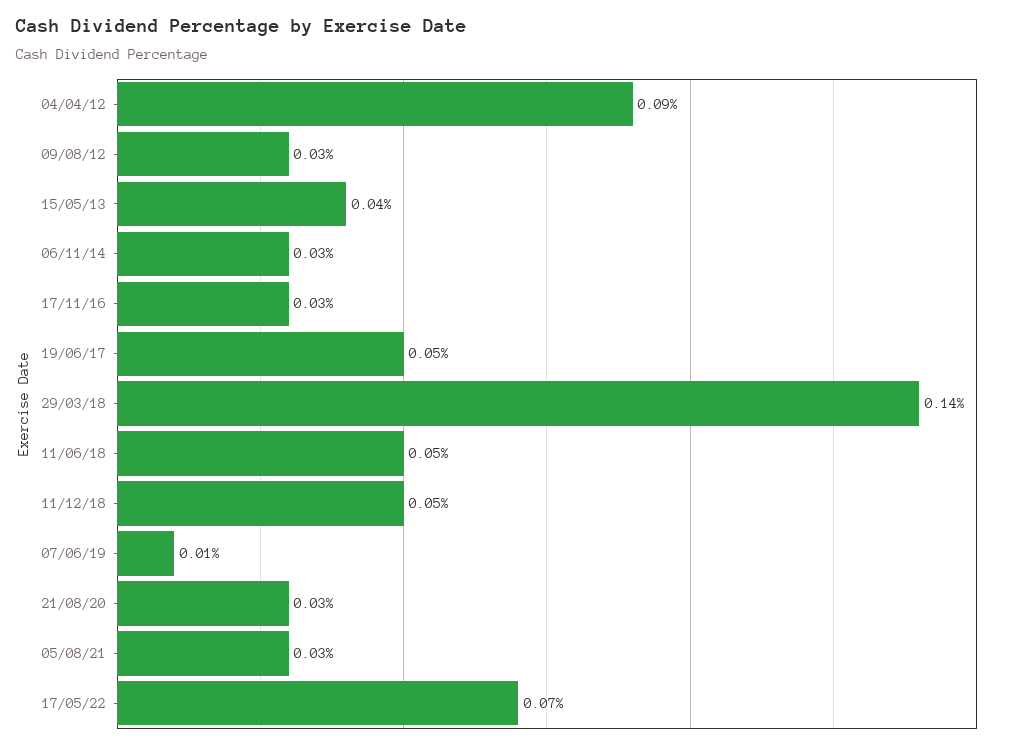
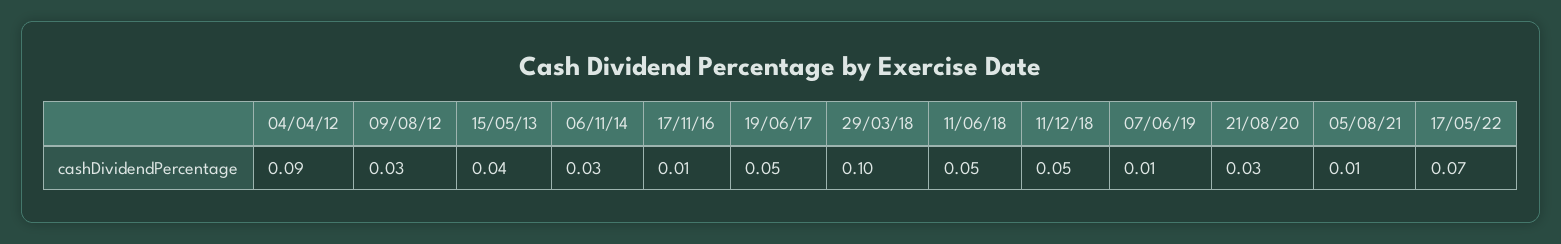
  {
    "04/04/12": 0.09,
    "09/08/12": 0.03,
    "15/05/13": 0.04,
    "06/11/14": 0.03,
-   "17/11/16": 0.03,
+   "17/11/16": 0.01,
    "19/06/17": 0.05,
-   "29/03/18": 0.14,
+   "29/03/18": 0.1,
    "11/06/18": 0.05,
    "11/12/18": 0.05,
    "07/06/19": 0.01,
    "21/08/20": 0.03,
-   "05/08/21": 0.03,
+   "05/08/21": 0.01,
    "17/05/22": 0.07
  }

